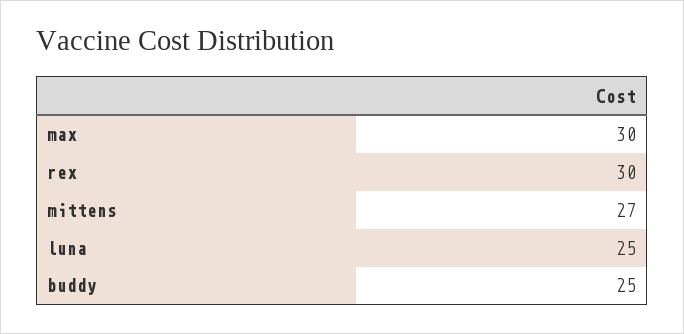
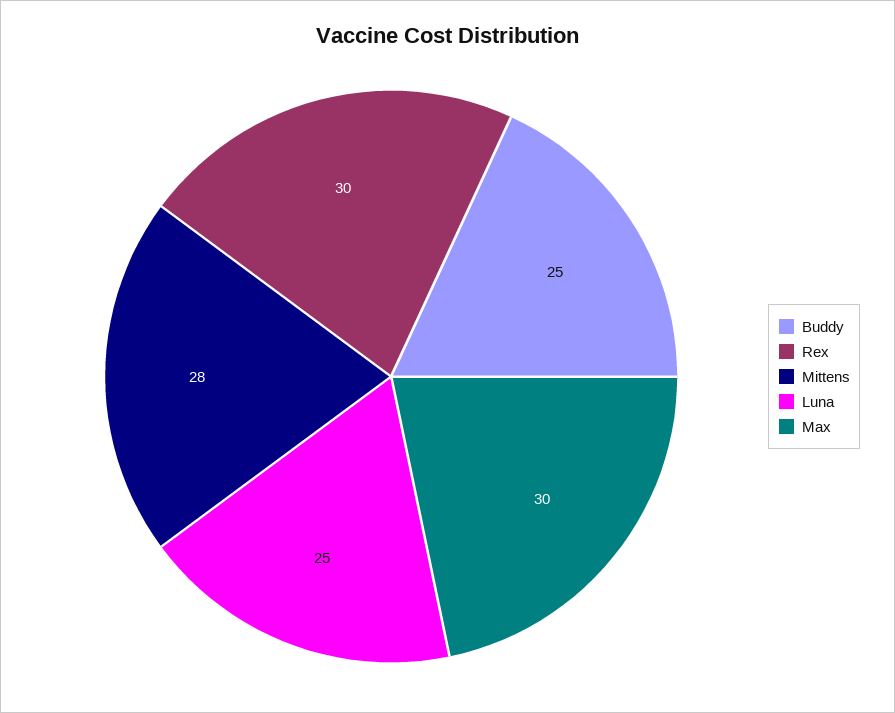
  {
    "max": 30,
    "rex": 30,
-   "mittens": 27,
+   "mittens": 28,
    "luna": 25,
    "buddy": 25
  }

